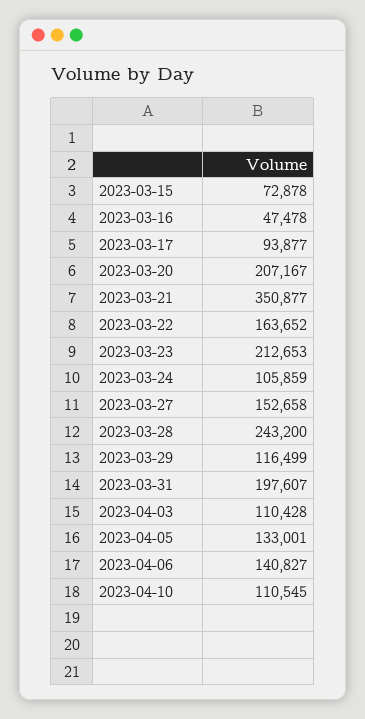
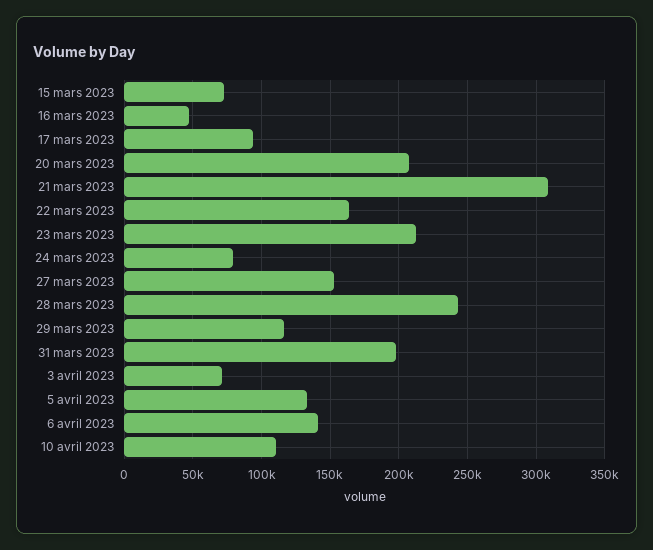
  {
    "2023-03-15": 72878,
    "2023-03-16": 47478,
    "2023-03-17": 93877,
    "2023-03-20": 207167,
-   "2023-03-21": 350877,
+   "2023-03-21": 310000,
    "2023-03-22": 163652,
    "2023-03-23": 212653,
-   "2023-03-24": 105859,
+   "2023-03-24": 80000,
    "2023-03-27": 152658,
    "2023-03-28": 243200,
    "2023-03-29": 116499,
    "2023-03-31": 197607,
-   "2023-04-03": 110428,
+   "2023-04-03": 70000,
    "2023-04-05": 133001,
    "2023-04-06": 140827,
    "2023-04-10": 110545
  }

